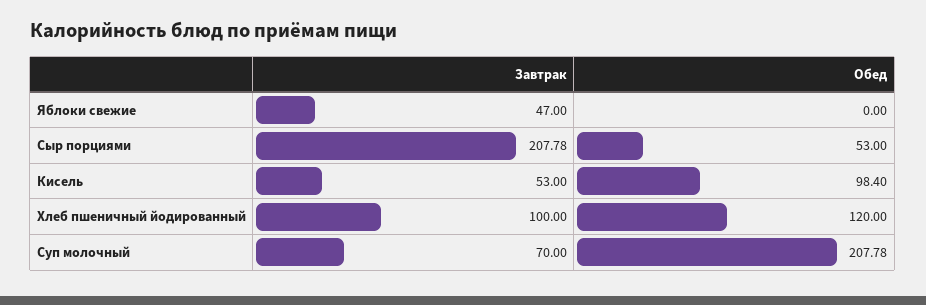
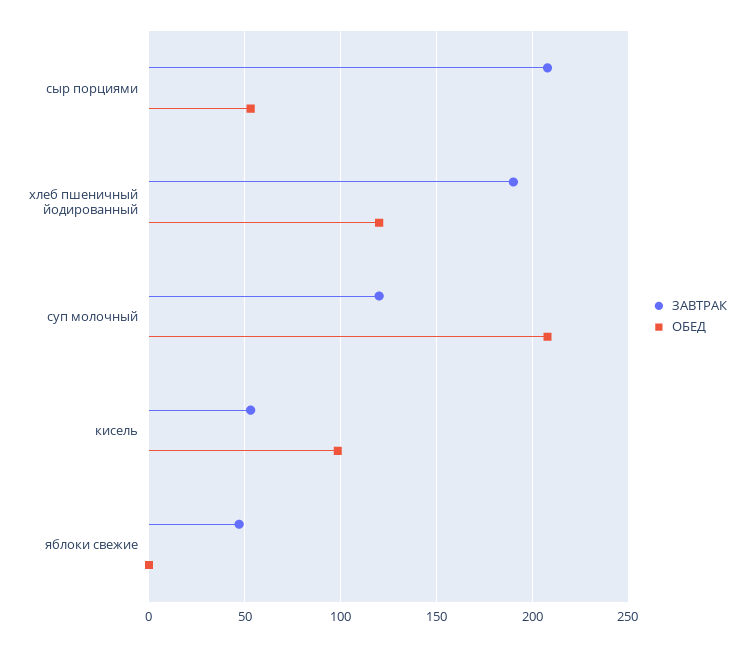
  {
    "Завтрак": {
      "Яблоки свежие": 47,
      "Сыр порциями": 207.78,
      "Кисель": 53,
-     "Хлеб пшеничный йодированный": 100,
+     "Хлеб пшеничный йодированный": 190,
-     "Суп молочный": 70
+     "Суп молочный": 120
    },
    "Обед": {
      "Яблоки свежие": 0,
      "Сыр порциями": 53,
      "Кисель": 98.4,
      "Хлеб пшеничный йодированный": 120,
      "Суп молочный": 207.78
    }
  }

